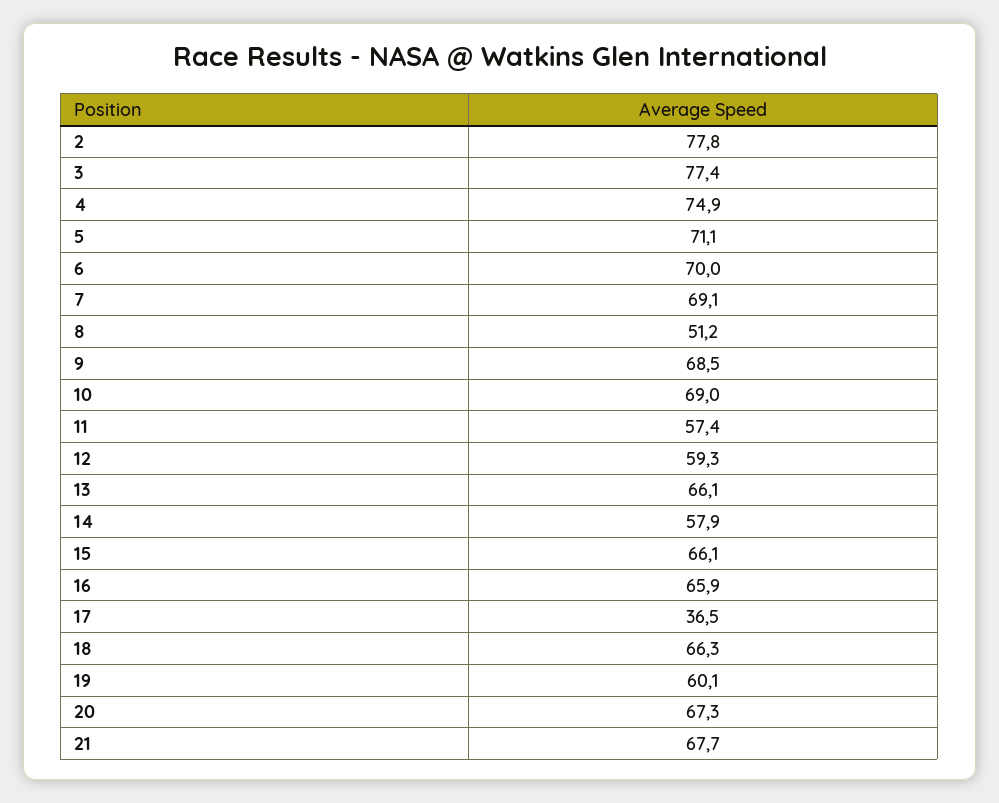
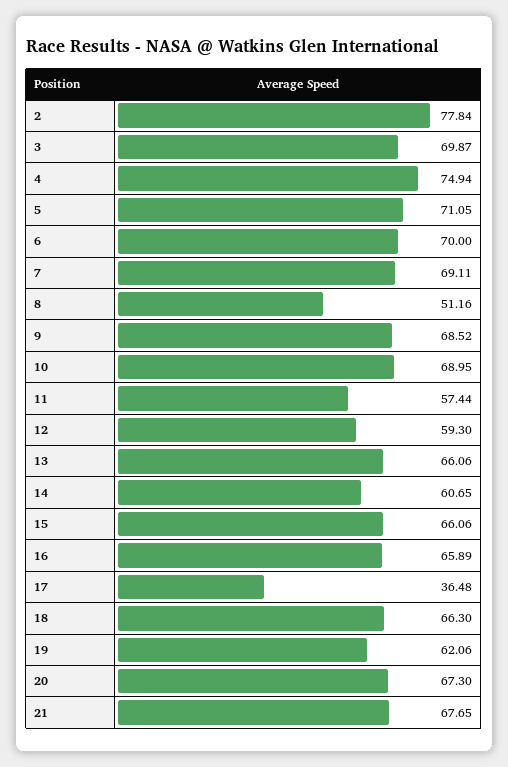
  {
    "2": 77.84,
-   "3": 77.4,
+   "3": 69.87,
    "4": 74.94,
    "5": 71.05,
    "6": 70,
    "7": 69.11,
    "8": 51.16,
    "9": 68.52,
    "10": 68.95,
    "11": 57.44,
    "12": 59.3,
    "13": 66.06,
-   "14": 57.9,
+   "14": 60.65,
    "15": 66.06,
    "16": 65.89,
    "17": 36.48,
    "18": 66.3,
-   "19": 60.1,
+   "19": 62.06,
    "20": 67.3,
    "21": 67.65
  }

